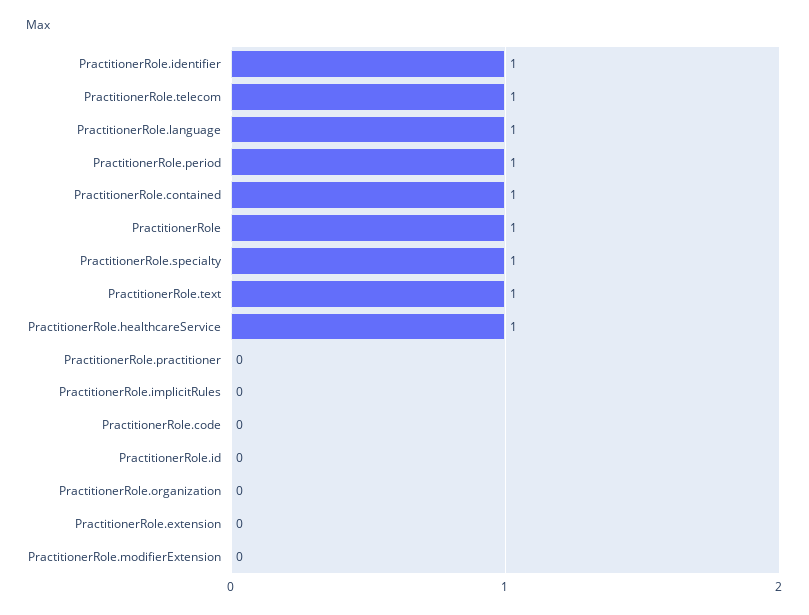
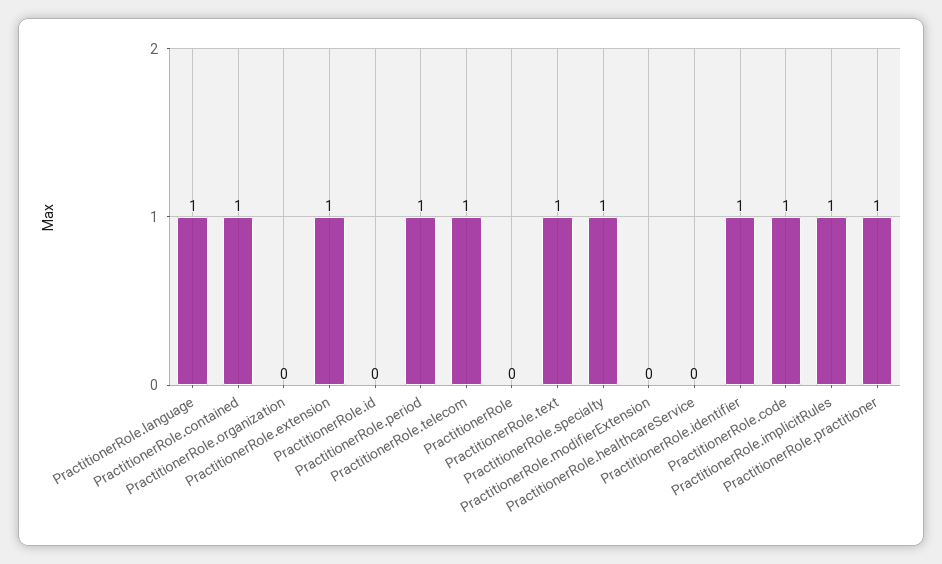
  {
    "PractitionerRole.identifier": 1,
    "PractitionerRole.telecom": 1,
    "PractitionerRole.language": 1,
    "PractitionerRole.period": 1,
    "PractitionerRole.contained": 1,
-   "PractitionerRole": 1,
+   "PractitionerRole": 0,
    "PractitionerRole.specialty": 1,
    "PractitionerRole.text": 1,
-   "PractitionerRole.healthcareService": 1,
+   "PractitionerRole.healthcareService": 0,
-   "PractitionerRole.practitioner": 0,
+   "PractitionerRole.practitioner": 1,
-   "PractitionerRole.implicitRules": 0,
+   "PractitionerRole.implicitRules": 1,
-   "PractitionerRole.code": 0,
+   "PractitionerRole.code": 1,
    "PractitionerRole.id": 0,
    "PractitionerRole.organization": 0,
-   "PractitionerRole.extension": 0,
+   "PractitionerRole.extension": 1,
    "PractitionerRole.modifierExtension": 0
  }

